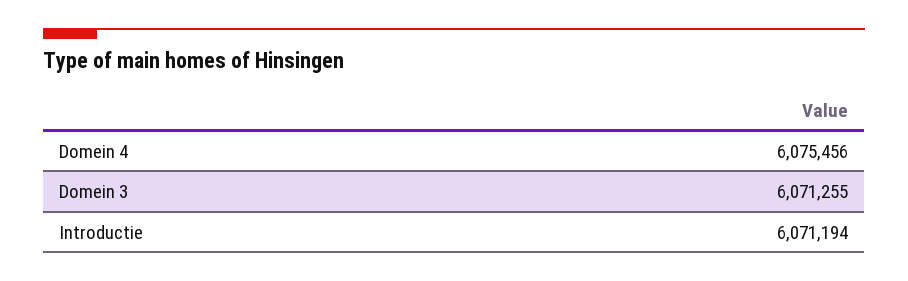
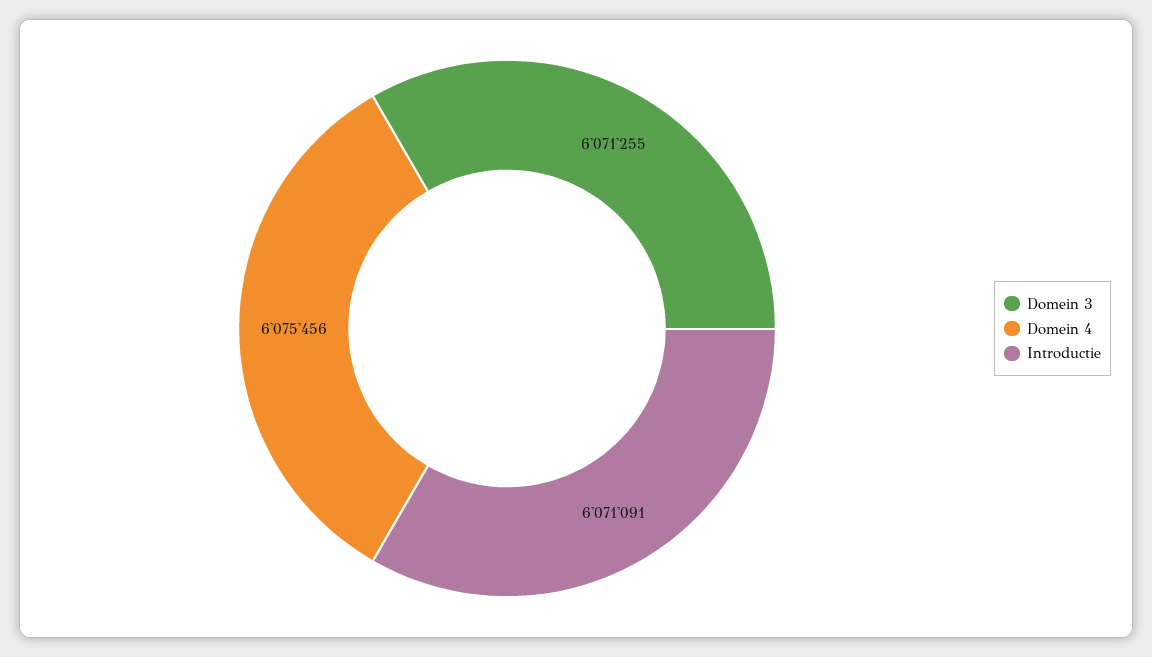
  {
    "Domein 4": 6075456,
    "Domein 3": 6071255,
-   "Introductie": 6071194
+   "Introductie": 6071091
  }

